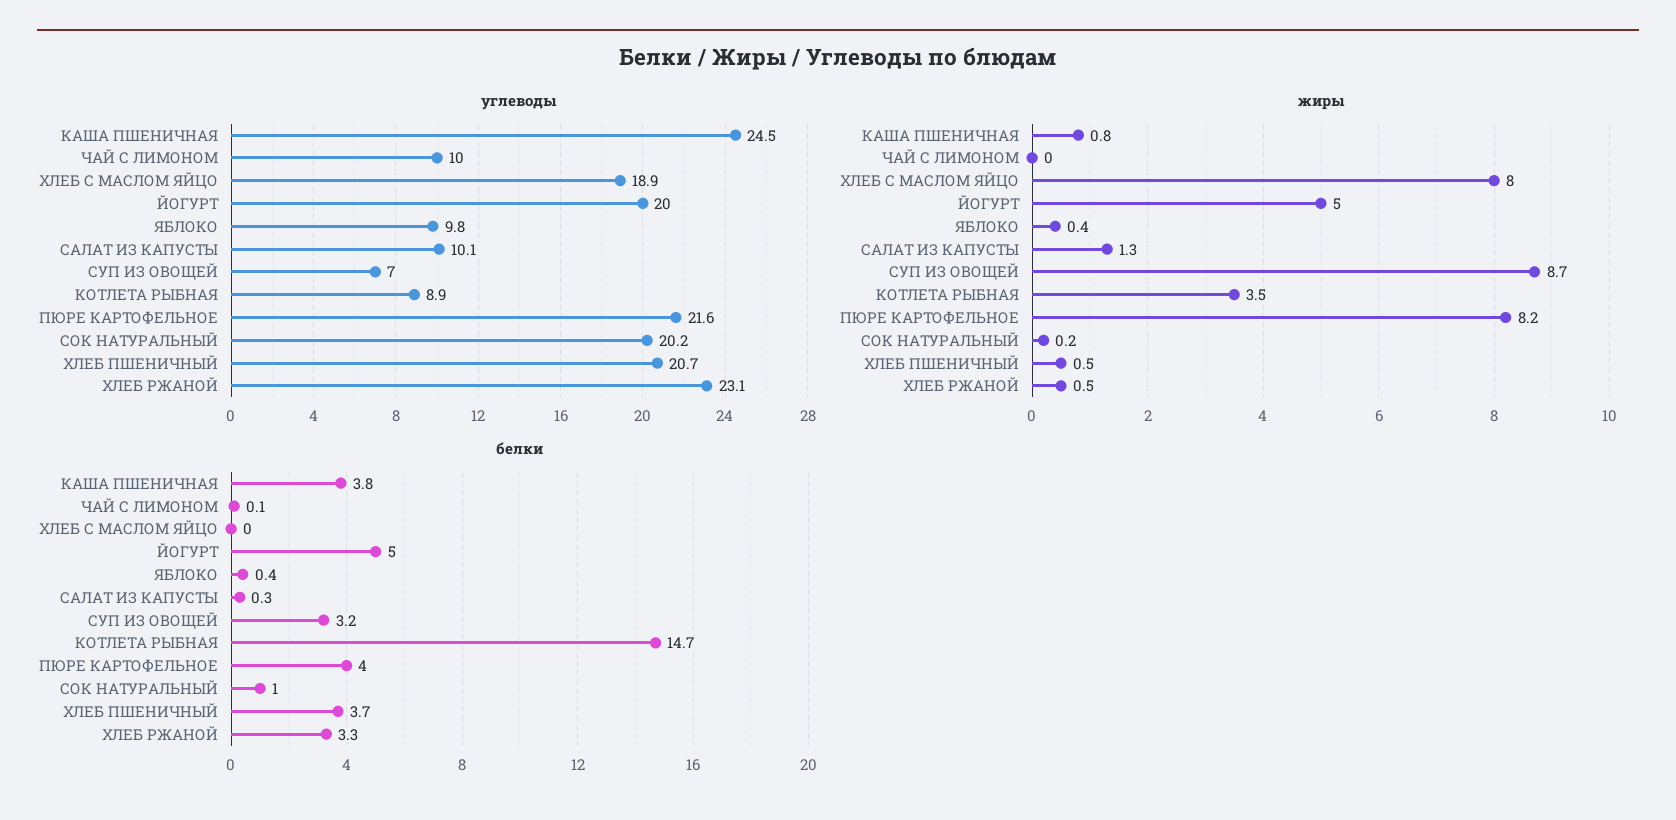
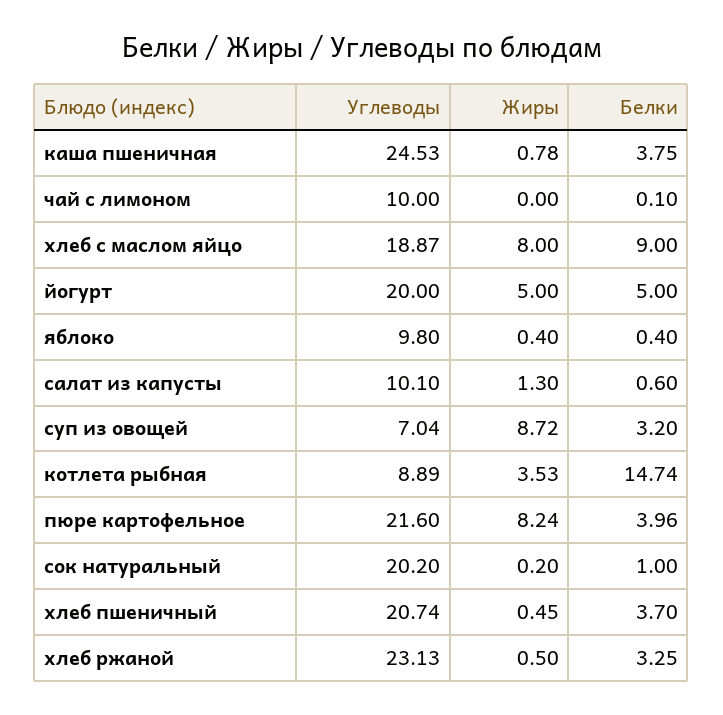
  {
    "углеводы": {
      "КАША ПШЕНИЧНАЯ": 24.53,
      "ЧАЙ С ЛИМОНОМ": 10,
      "ХЛЕБ С МАСЛОМ ЯЙЦО": 18.87,
      "ЙОГУРТ": 20,
      "ЯБЛОКО": 9.8,
      "САЛАТ ИЗ КАПУСТЫ": 10.1,
      "СУП ИЗ ОВОЩЕЙ": 7.04,
      "КОТЛЕТА РЫБНАЯ": 8.89,
      "ПЮРЕ КАРТОФЕЛЬНОЕ": 21.6,
      "СОК НАТУРАЛЬНЫЙ": 20.2,
      "ХЛЕБ ПШЕНИЧНЫЙ": 20.74,
      "ХЛЕБ РЖАНОЙ": 23.13
    },
    "жиры": {
      "КАША ПШЕНИЧНАЯ": 0.78,
      "ЧАЙ С ЛИМОНОМ": 0,
      "ХЛЕБ С МАСЛОМ ЯЙЦО": 8,
      "ЙОГУРТ": 5,
      "ЯБЛОКО": 0.4,
      "САЛАТ ИЗ КАПУСТЫ": 1.3,
      "СУП ИЗ ОВОЩЕЙ": 8.72,
      "КОТЛЕТА РЫБНАЯ": 3.53,
      "ПЮРЕ КАРТОФЕЛЬНОЕ": 8.24,
      "СОК НАТУРАЛЬНЫЙ": 0.2,
      "ХЛЕБ ПШЕНИЧНЫЙ": 0.45,
      "ХЛЕБ РЖАНОЙ": 0.5
    },
    "белки": {
      "КАША ПШЕНИЧНАЯ": 3.75,
      "ЧАЙ С ЛИМОНОМ": 0.1,
-     "ХЛЕБ С МАСЛОМ ЯЙЦО": 0,
+     "ХЛЕБ С МАСЛОМ ЯЙЦО": 9,
      "ЙОГУРТ": 5,
      "ЯБЛОКО": 0.4,
-     "САЛАТ ИЗ КАПУСТЫ": 0.3,
+     "САЛАТ ИЗ КАПУСТЫ": 0.6,
      "СУП ИЗ ОВОЩЕЙ": 3.2,
      "КОТЛЕТА РЫБНАЯ": 14.74,
      "ПЮРЕ КАРТОФЕЛЬНОЕ": 3.96,
      "СОК НАТУРАЛЬНЫЙ": 1,
      "ХЛЕБ ПШЕНИЧНЫЙ": 3.7,
      "ХЛЕБ РЖАНОЙ": 3.25
    }
  }

